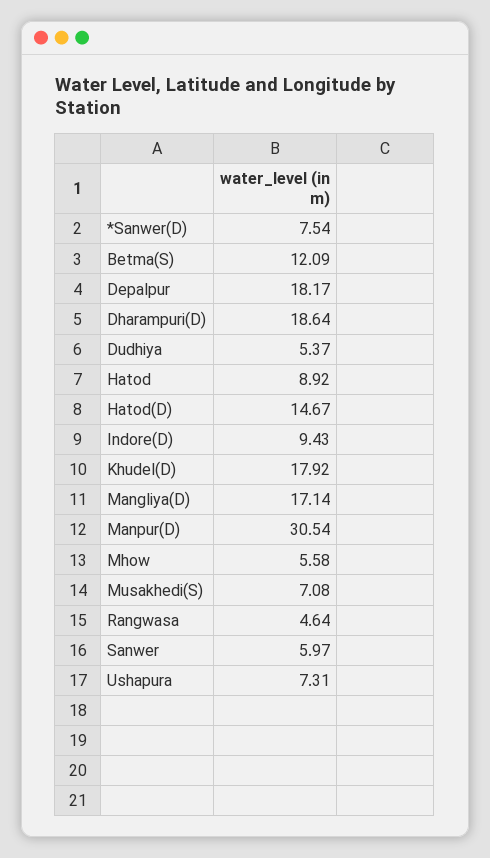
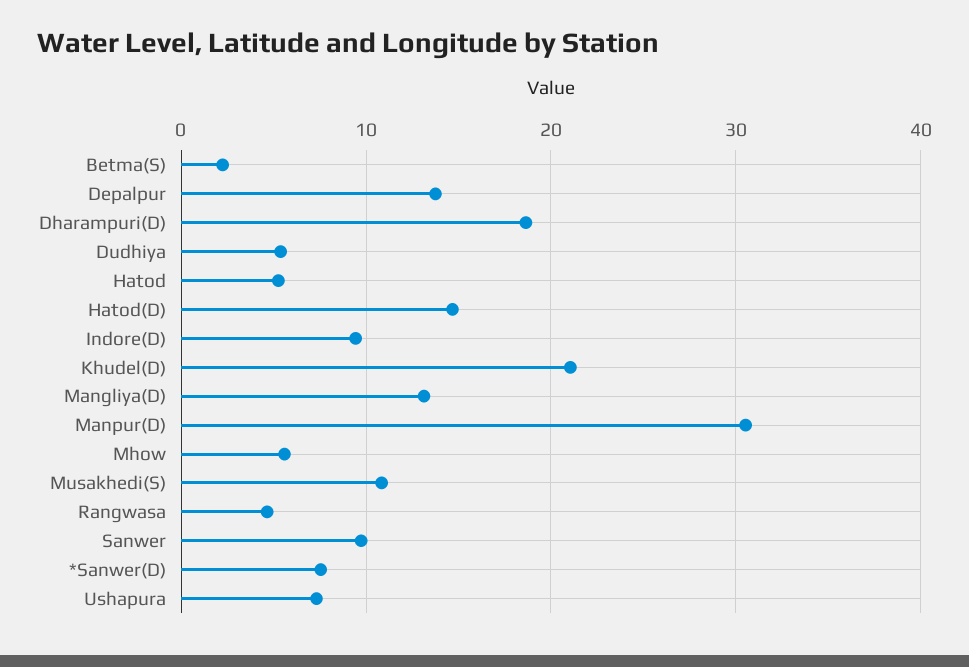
  {
    "*Sanwer(D)": 7.54,
-   "Betma(S)": 12.09,
+   "Betma(S)": 2,
-   "Depalpur": 18.17,
+   "Depalpur": 14,
    "Dharampuri(D)": 18.64,
    "Dudhiya": 5.37,
-   "Hatod": 8.92,
+   "Hatod": 5,
    "Hatod(D)": 14.67,
    "Indore(D)": 9.43,
-   "Khudel(D)": 17.92,
+   "Khudel(D)": 21,
-   "Mangliya(D)": 17.14,
+   "Mangliya(D)": 13,
    "Manpur(D)": 30.54,
    "Mhow": 5.58,
-   "Musakhedi(S)": 7.08,
+   "Musakhedi(S)": 11,
    "Rangwasa": 4.64,
-   "Sanwer": 5.97,
+   "Sanwer": 10,
    "Ushapura": 7.31
  }

